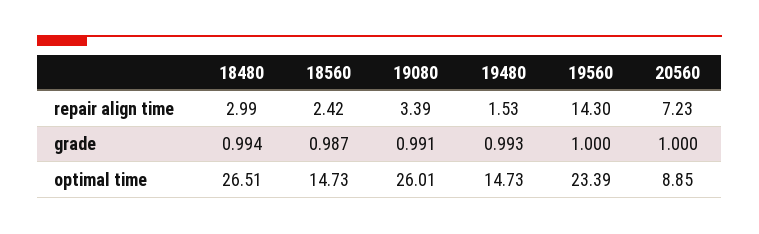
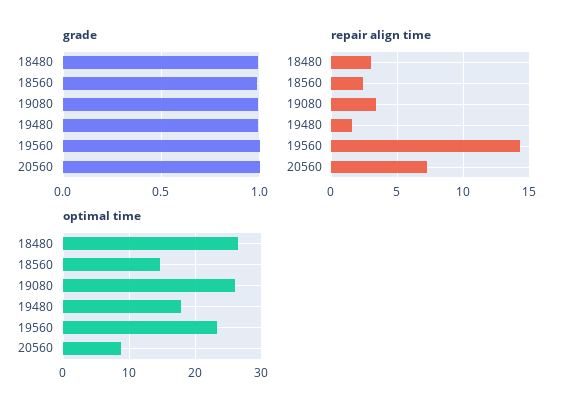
  {
    "repair align time": {
      "18480": 2.99,
      "18560": 2.42,
      "19080": 3.39,
      "19480": 1.53,
      "19560": 14.3,
      "20560": 7.23
    },
    "grade": {
      "18480": 0.994,
      "18560": 0.987,
      "19080": 0.991,
      "19480": 0.993,
      "19560": 1,
      "20560": 1
    },
    "optimal time": {
      "18480": 26.51,
      "18560": 14.73,
      "19080": 26.01,
-     "19480": 14.73,
+     "19480": 18,
      "19560": 23.39,
      "20560": 8.85
    }
  }

